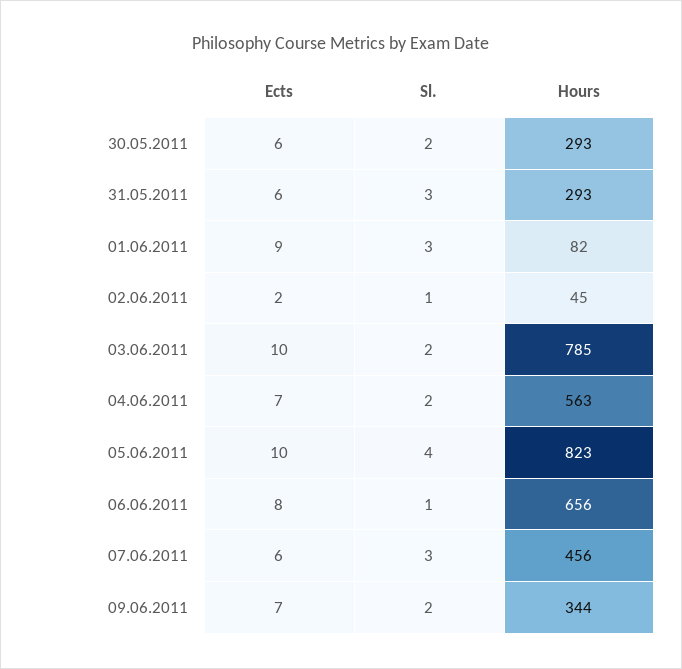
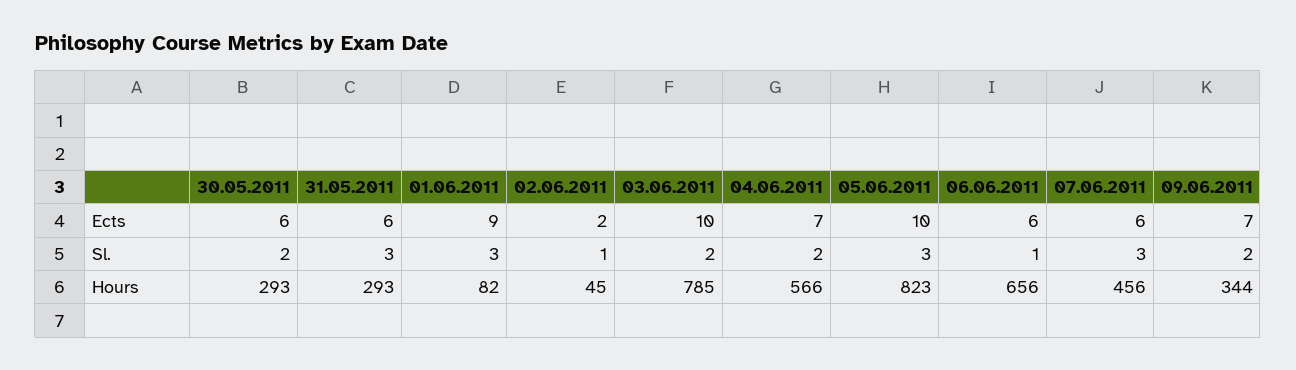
  {
    "Ects": {
      "30.05.2011": 6,
      "31.05.2011": 6,
      "01.06.2011": 9,
      "02.06.2011": 2,
      "03.06.2011": 10,
      "04.06.2011": 7,
      "05.06.2011": 10,
-     "06.06.2011": 8,
+     "06.06.2011": 6,
      "07.06.2011": 6,
      "09.06.2011": 7
    },
    "Sl.": {
      "30.05.2011": 2,
      "31.05.2011": 3,
      "01.06.2011": 3,
      "02.06.2011": 1,
      "03.06.2011": 2,
      "04.06.2011": 2,
-     "05.06.2011": 4,
+     "05.06.2011": 3,
      "06.06.2011": 1,
      "07.06.2011": 3,
      "09.06.2011": 2
    },
    "Hours": {
      "30.05.2011": 293,
      "31.05.2011": 293,
      "01.06.2011": 82,
      "02.06.2011": 45,
      "03.06.2011": 785,
-     "04.06.2011": 563,
+     "04.06.2011": 566,
      "05.06.2011": 823,
      "06.06.2011": 656,
      "07.06.2011": 456,
      "09.06.2011": 344
    }
  }

